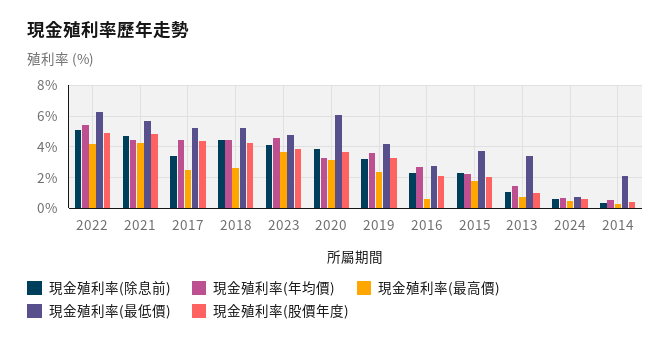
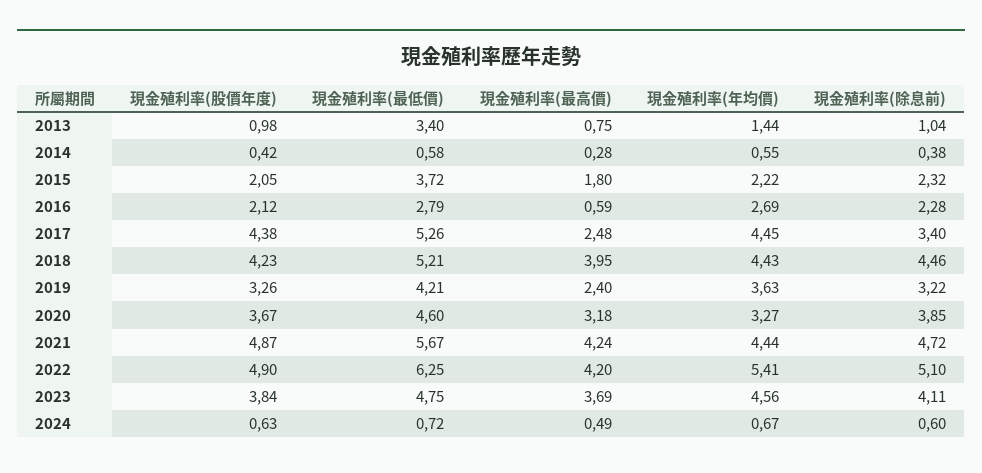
  {
    "現金殖利率(除息前)": {
      "2022": 5.1,
      "2021": 4.72,
      "2017": 3.4,
      "2018": 4.46,
      "2023": 4.11,
      "2020": 3.85,
      "2019": 3.22,
      "2016": 2.28,
      "2015": 2.32,
      "2013": 1.04,
      "2024": 0.6,
      "2014": 0.38
    },
    "現金殖利率(年均價)": {
      "2022": 5.41,
      "2021": 4.44,
      "2017": 4.45,
      "2018": 4.43,
      "2023": 4.56,
      "2020": 3.27,
      "2019": 3.63,
      "2016": 2.69,
      "2015": 2.22,
      "2013": 1.44,
      "2024": 0.67,
      "2014": 0.55
    },
    "現金殖利率(最高價)": {
      "2022": 4.2,
      "2021": 4.24,
      "2017": 2.48,
-     "2018": 2.5,
+     "2018": 3.95,
      "2023": 3.69,
      "2020": 3.18,
      "2019": 2.4,
      "2016": 0.59,
      "2015": 1.8,
      "2013": 0.75,
      "2024": 0.49,
      "2014": 0.28
    },
    "現金殖利率(最低價)": {
      "2022": 6.25,
      "2021": 5.67,
      "2017": 5.26,
      "2018": 5.21,
      "2023": 4.75,
-     "2020": 6,
+     "2020": 4.6,
      "2019": 4.21,
      "2016": 2.79,
      "2015": 3.72,
      "2013": 3.4,
      "2024": 0.72,
-     "2014": 2
+     "2014": 0.58
    },
    "現金殖利率(股價年度)": {
      "2022": 4.9,
      "2021": 4.87,
      "2017": 4.38,
      "2018": 4.23,
      "2023": 3.84,
      "2020": 3.67,
      "2019": 3.26,
      "2016": 2.12,
      "2015": 2.05,
      "2013": 0.98,
      "2024": 0.63,
      "2014": 0.42
    }
  }

